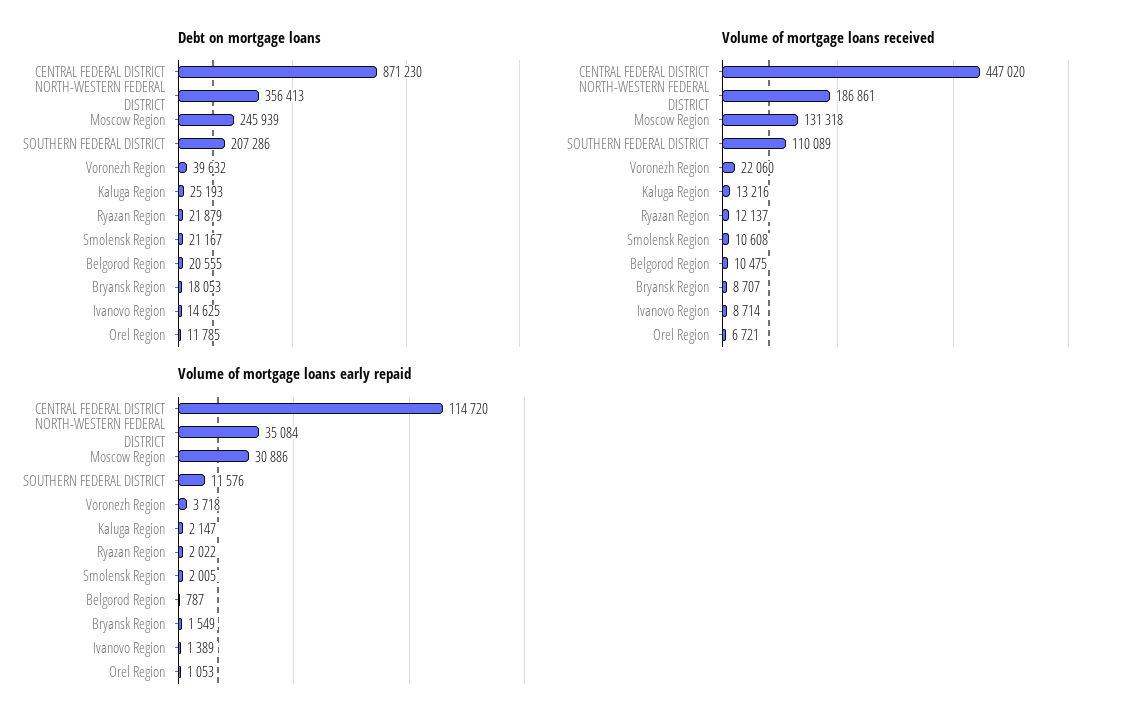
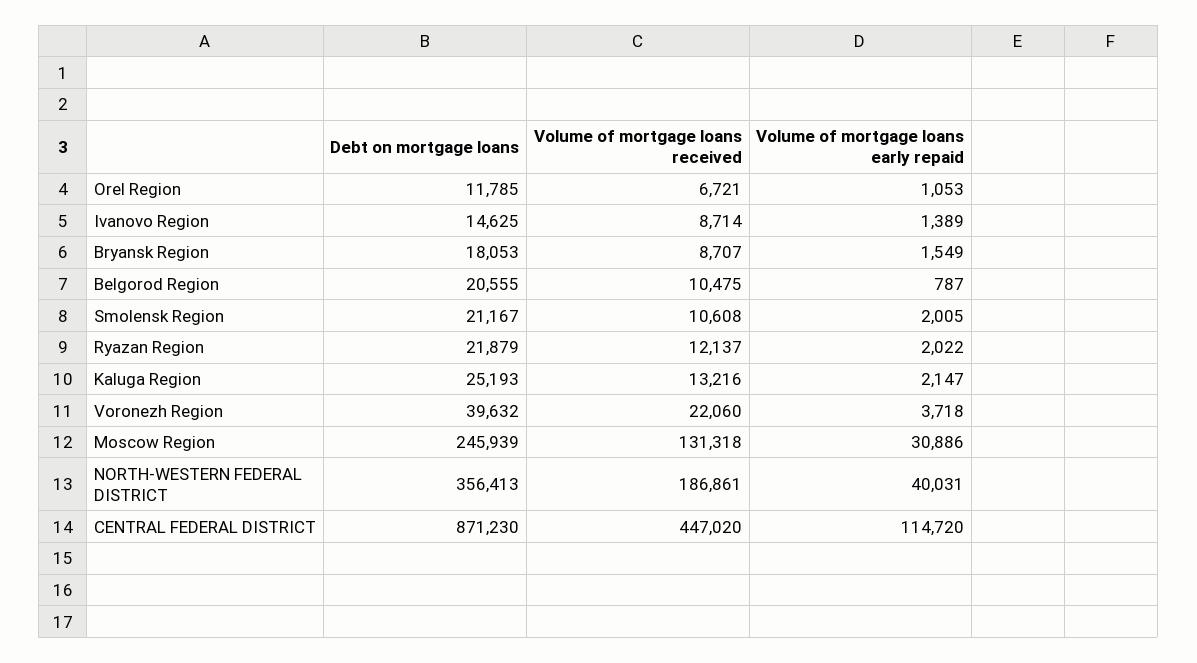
  {
    "Debt on mortgage loans": {
      "CENTRAL FEDERAL DISTRICT": 871230,
      "NORTH-WESTERN FEDERAL DISTRICT": 356413,
      "Moscow Region": 245939,
-     "SOUTHERN FEDERAL DISTRICT": 207286,
      "Voronezh Region": 39632,
      "Kaluga Region": 25193,
      "Ryazan Region": 21879,
      "Smolensk Region": 21167,
      "Belgorod Region": 20555,
      "Bryansk Region": 18053,
      "Ivanovo Region": 14625,
      "Orel Region": 11785
    },
    "Volume of mortgage loans received": {
      "CENTRAL FEDERAL DISTRICT": 447020,
      "NORTH-WESTERN FEDERAL DISTRICT": 186861,
      "Moscow Region": 131318,
-     "SOUTHERN FEDERAL DISTRICT": 110089,
      "Voronezh Region": 22060,
      "Kaluga Region": 13216,
      "Ryazan Region": 12137,
      "Smolensk Region": 10608,
      "Belgorod Region": 10475,
      "Bryansk Region": 8707,
      "Ivanovo Region": 8714,
      "Orel Region": 6721
    },
    "Volume of mortgage loans early repaid": {
      "CENTRAL FEDERAL DISTRICT": 114720,
-     "NORTH-WESTERN FEDERAL DISTRICT": 35084,
+     "NORTH-WESTERN FEDERAL DISTRICT": 40031,
      "Moscow Region": 30886,
-     "SOUTHERN FEDERAL DISTRICT": 11576,
      "Voronezh Region": 3718,
      "Kaluga Region": 2147,
      "Ryazan Region": 2022,
      "Smolensk Region": 2005,
      "Belgorod Region": 787,
      "Bryansk Region": 1549,
      "Ivanovo Region": 1389,
      "Orel Region": 1053
    }
  }

